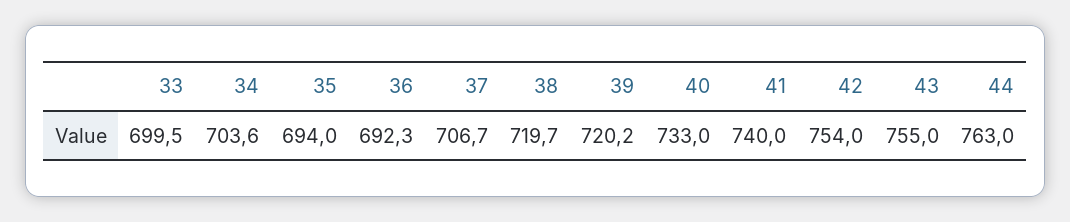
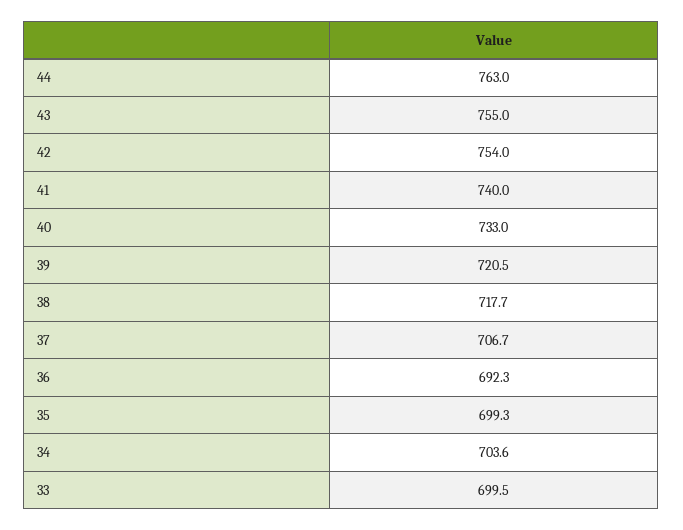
  {
    "33": 699.5,
    "34": 703.6,
-   "35": 694,
+   "35": 699.3,
    "36": 692.3,
    "37": 706.7,
-   "38": 719.7,
+   "38": 717.7,
-   "39": 720.2,
+   "39": 720.5,
    "40": 733,
    "41": 740,
    "42": 754,
    "43": 755,
    "44": 763
  }

